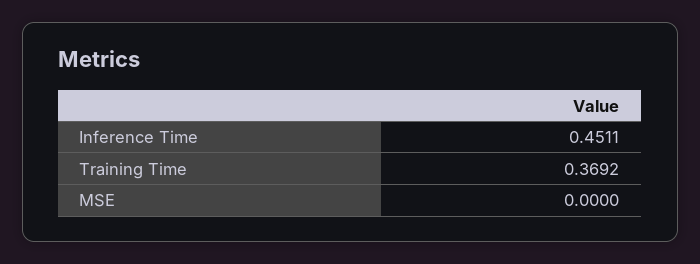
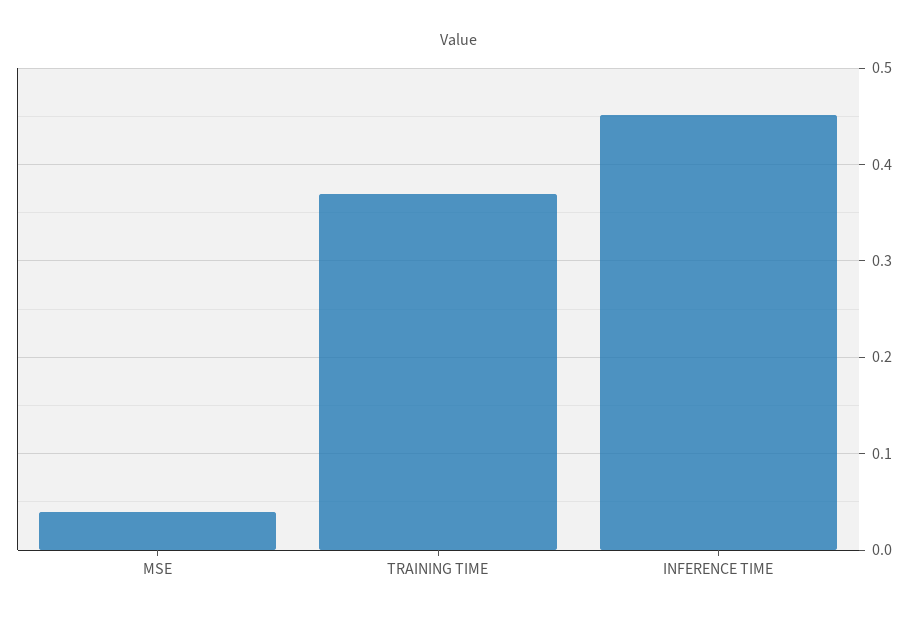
  {
    "Inference Time": 0.4511,
    "Training Time": 0.3692,
-   "MSE": 0
+   "MSE": 0.04
  }

